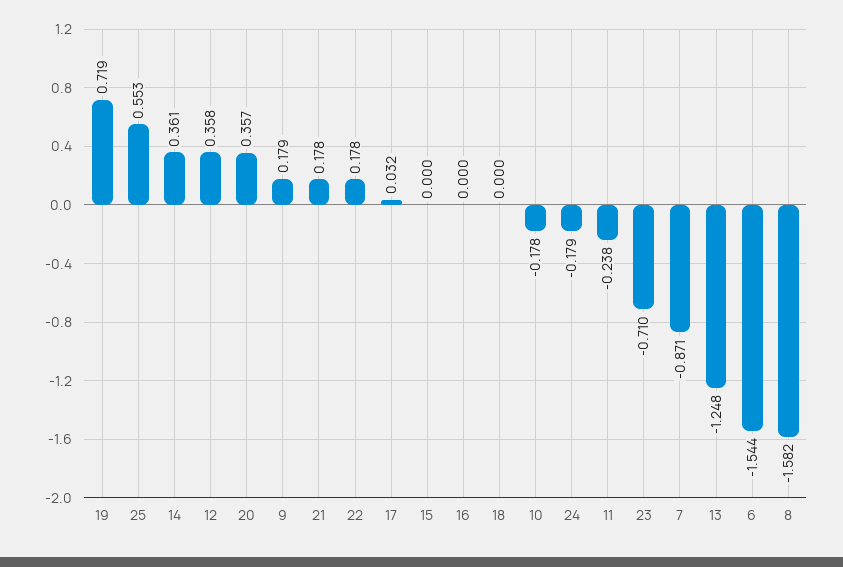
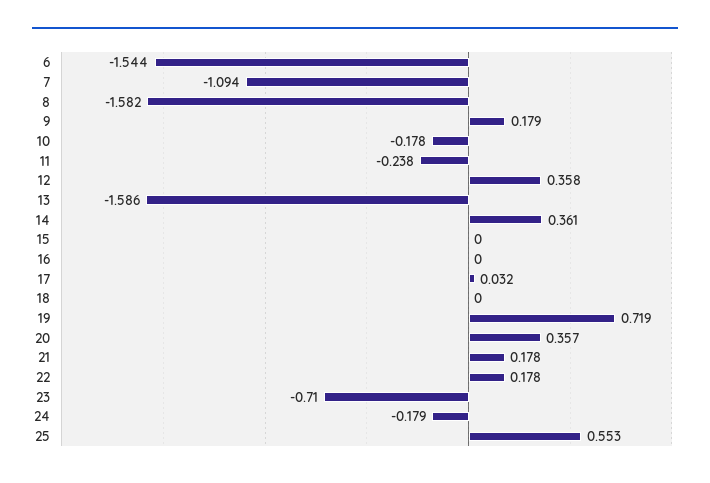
  {
    "19": 0.719,
    "25": 0.553,
    "14": 0.361,
    "12": 0.358,
    "20": 0.357,
    "9": 0.179,
    "21": 0.178,
    "22": 0.178,
    "17": 0.032,
    "15": 0,
    "16": 0,
    "18": 0,
    "10": -0.178,
    "24": -0.179,
    "11": -0.238,
    "23": -0.71,
-   "7": -0.871,
+   "7": -1.094,
-   "13": -1.248,
+   "13": -1.586,
    "6": -1.544,
    "8": -1.582
  }

